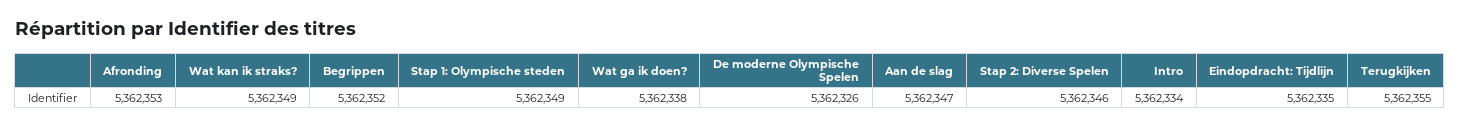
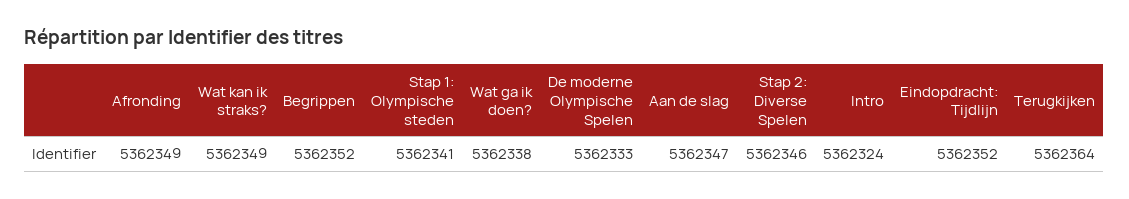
  {
-   "Afronding": 5362353,
+   "Afronding": 5362349,
    "Wat kan ik straks?": 5362349,
    "Begrippen": 5362352,
-   "Stap 1: Olympische steden": 5362349,
+   "Stap 1: Olympische steden": 5362341,
    "Wat ga ik doen?": 5362338,
-   "De moderne Olympische Spelen": 5362326,
+   "De moderne Olympische Spelen": 5362333,
    "Aan de slag": 5362347,
    "Stap 2: Diverse Spelen": 5362346,
-   "Intro": 5362334,
+   "Intro": 5362324,
-   "Eindopdracht: Tijdlijn": 5362335,
+   "Eindopdracht: Tijdlijn": 5362352,
-   "Terugkijken": 5362355
+   "Terugkijken": 5362364
  }

